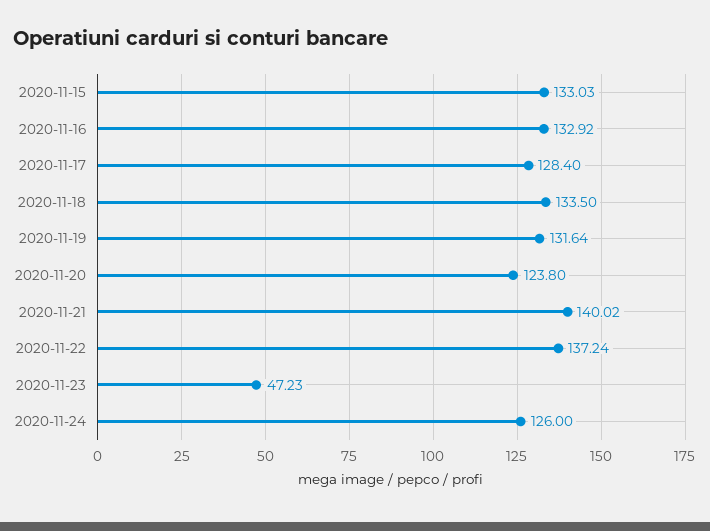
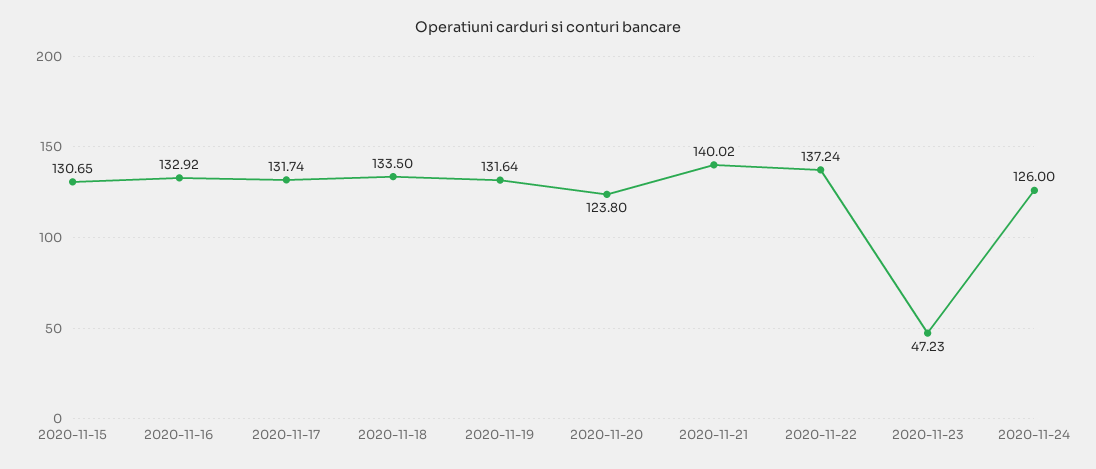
  {
-   "2020-11-15": 133.03,
+   "2020-11-15": 130.65,
    "2020-11-16": 132.92,
-   "2020-11-17": 128.4,
+   "2020-11-17": 131.74,
    "2020-11-18": 133.5,
    "2020-11-19": 131.64,
    "2020-11-20": 123.8,
    "2020-11-21": 140.02,
    "2020-11-22": 137.24,
    "2020-11-23": 47.23,
    "2020-11-24": 126
  }

